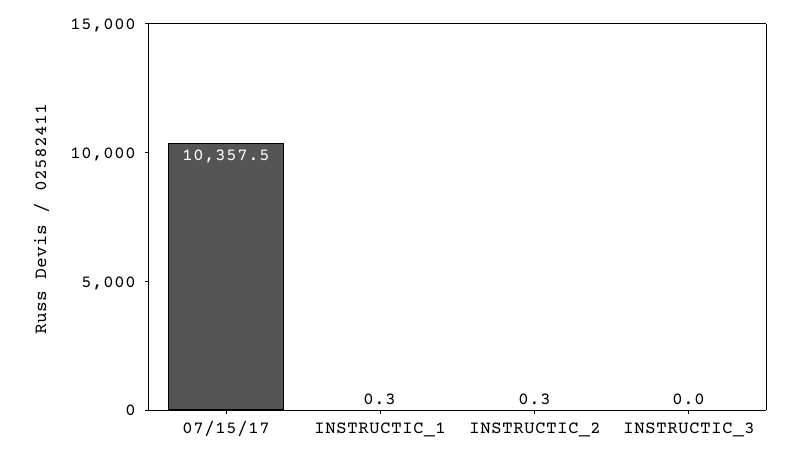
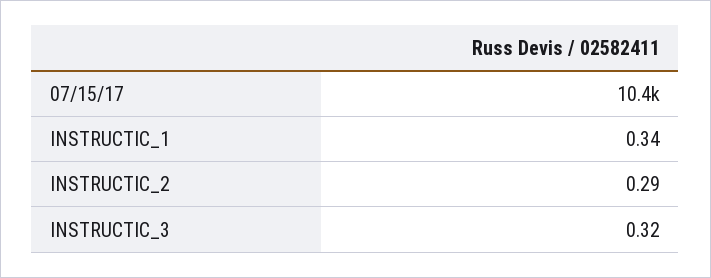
  {
    "07/15/17": 10357.5,
    "INSTRUCTIC_1": 0.34,
    "INSTRUCTIC_2": 0.29,
-   "INSTRUCTIC_3": 0
+   "INSTRUCTIC_3": 0.32
  }

